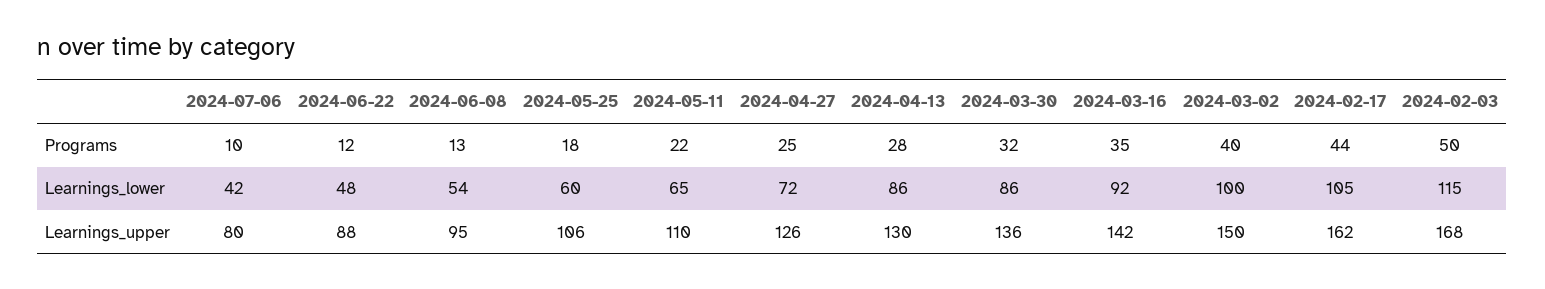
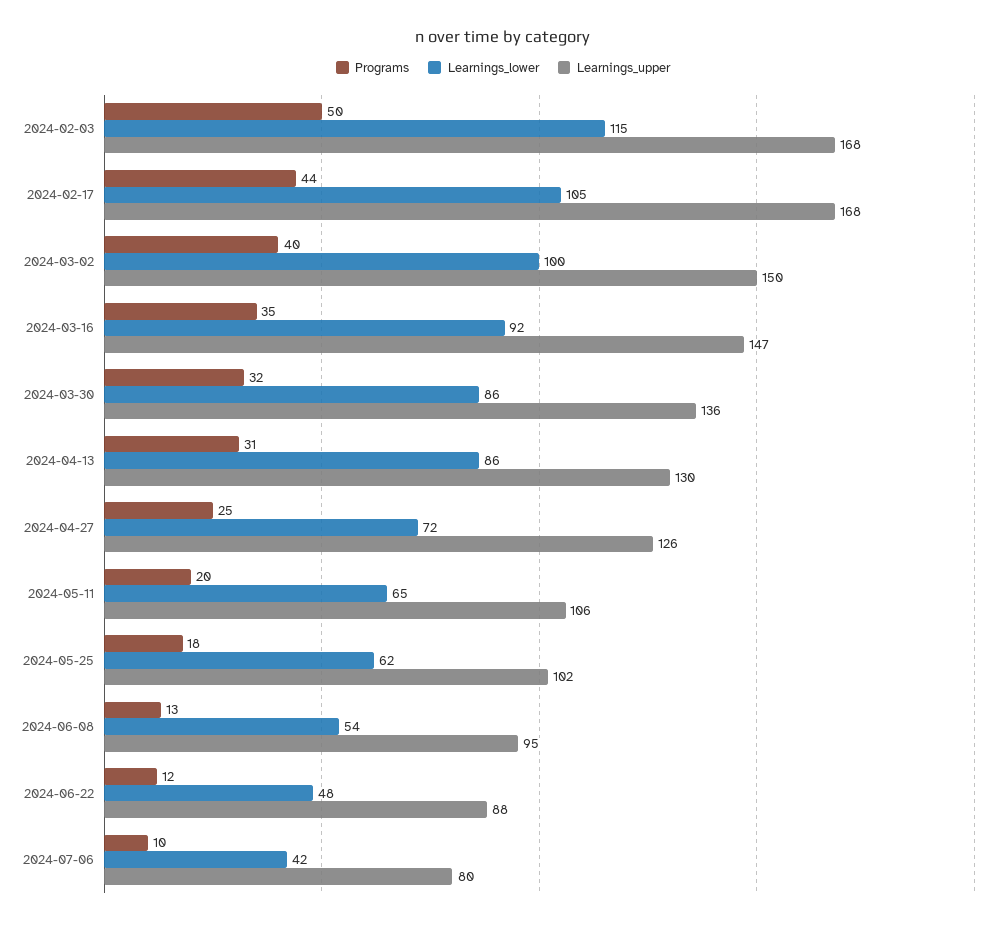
  {
    "Programs": {
      "2024-07-06": 10,
      "2024-06-22": 12,
      "2024-06-08": 13,
      "2024-05-25": 18,
-     "2024-05-11": 22,
+     "2024-05-11": 20,
      "2024-04-27": 25,
-     "2024-04-13": 28,
+     "2024-04-13": 31,
      "2024-03-30": 32,
      "2024-03-16": 35,
      "2024-03-02": 40,
      "2024-02-17": 44,
      "2024-02-03": 50
    },
    "Learnings_lower": {
      "2024-07-06": 42,
      "2024-06-22": 48,
      "2024-06-08": 54,
-     "2024-05-25": 60,
+     "2024-05-25": 62,
      "2024-05-11": 65,
      "2024-04-27": 72,
      "2024-04-13": 86,
      "2024-03-30": 86,
      "2024-03-16": 92,
      "2024-03-02": 100,
      "2024-02-17": 105,
      "2024-02-03": 115
    },
    "Learnings_upper": {
      "2024-07-06": 80,
      "2024-06-22": 88,
      "2024-06-08": 95,
-     "2024-05-25": 106,
+     "2024-05-25": 102,
-     "2024-05-11": 110,
+     "2024-05-11": 106,
      "2024-04-27": 126,
      "2024-04-13": 130,
      "2024-03-30": 136,
-     "2024-03-16": 142,
+     "2024-03-16": 147,
      "2024-03-02": 150,
-     "2024-02-17": 162,
+     "2024-02-17": 168,
      "2024-02-03": 168
    }
  }

